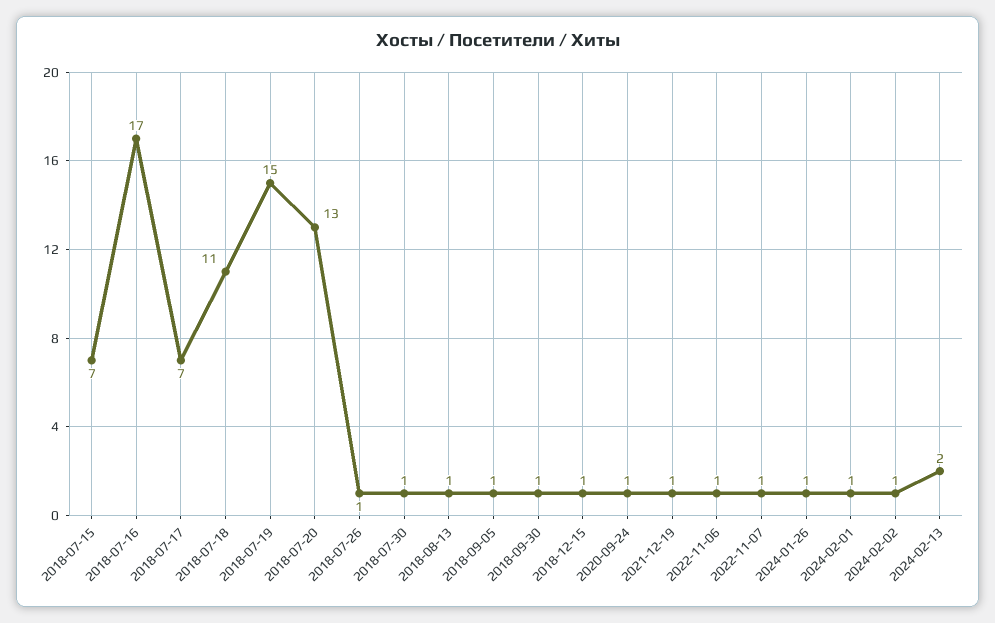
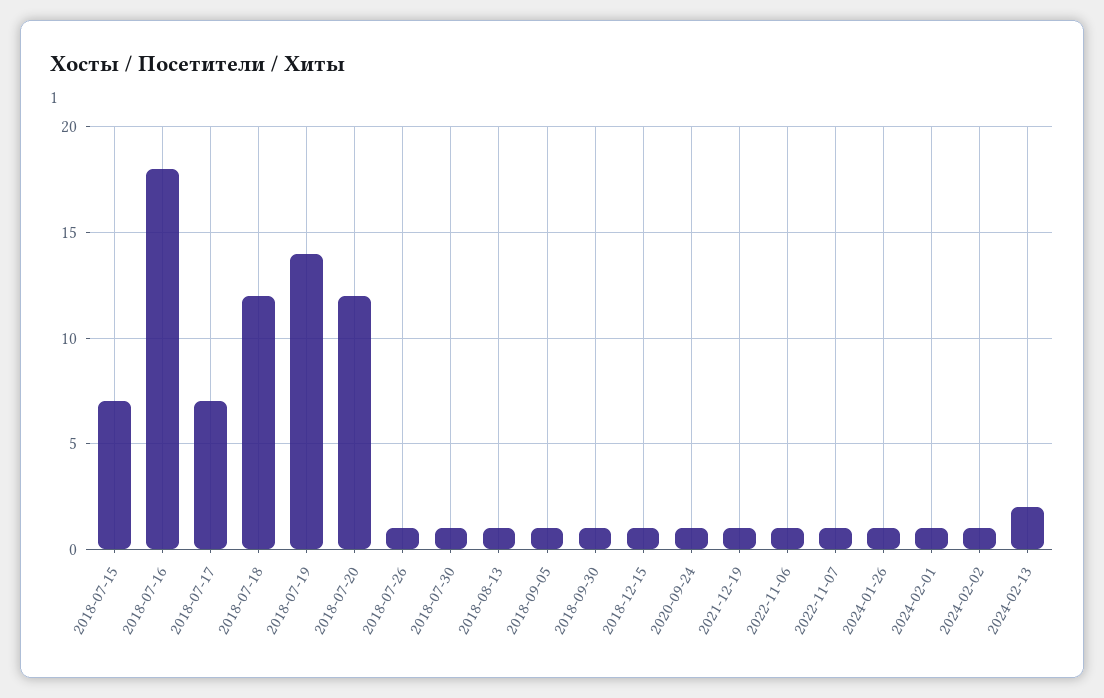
  {
    "2018-07-15": 7,
-   "2018-07-16": 17,
+   "2018-07-16": 18,
    "2018-07-17": 7,
-   "2018-07-18": 11,
+   "2018-07-18": 12,
-   "2018-07-19": 15,
+   "2018-07-19": 14,
-   "2018-07-20": 13,
+   "2018-07-20": 12,
    "2018-07-26": 1,
    "2018-07-30": 1,
    "2018-08-13": 1,
    "2018-09-05": 1,
    "2018-09-30": 1,
    "2018-12-15": 1,
    "2020-09-24": 1,
    "2021-12-19": 1,
    "2022-11-06": 1,
    "2022-11-07": 1,
    "2024-01-26": 1,
    "2024-02-01": 1,
    "2024-02-02": 1,
    "2024-02-13": 2
  }

